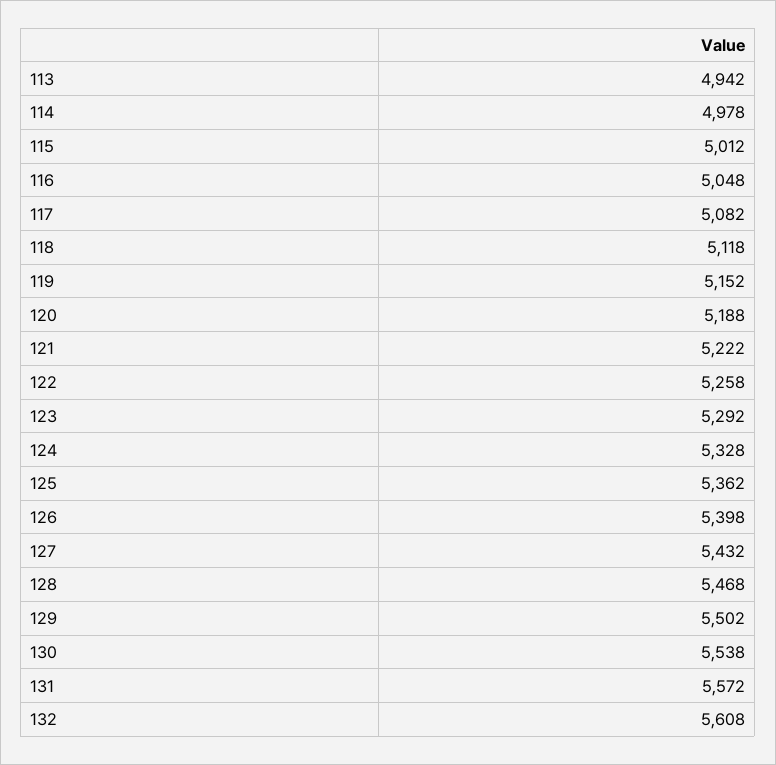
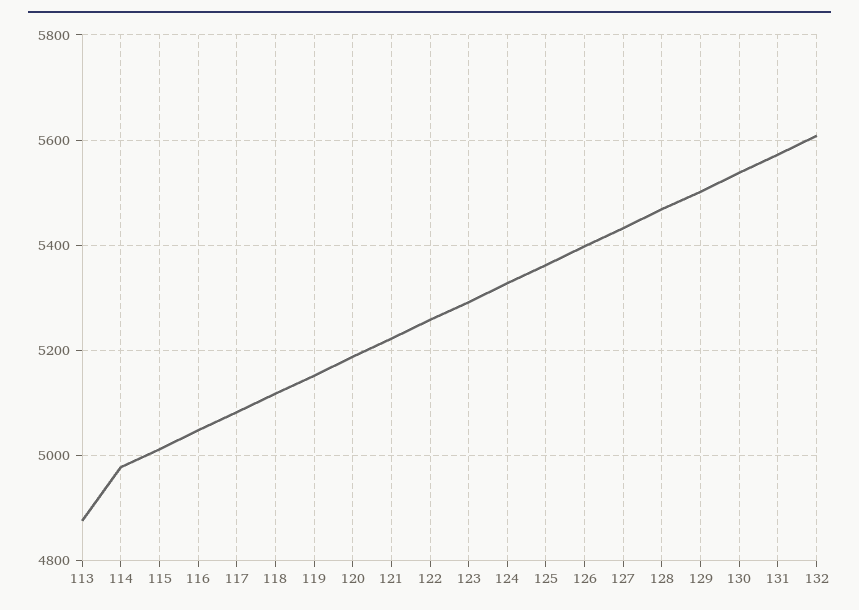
  {
-   "113": 4942,
+   "113": 4880,
    "114": 4978,
    "115": 5012,
    "116": 5048,
    "117": 5082,
    "118": 5118,
    "119": 5152,
    "120": 5188,
    "121": 5222,
    "122": 5258,
    "123": 5292,
    "124": 5328,
    "125": 5362,
    "126": 5398,
    "127": 5432,
    "128": 5468,
    "129": 5502,
    "130": 5538,
    "131": 5572,
    "132": 5608
  }

